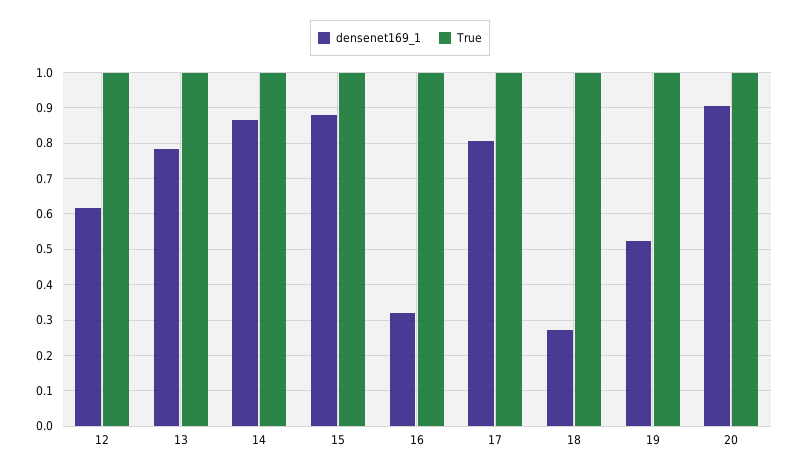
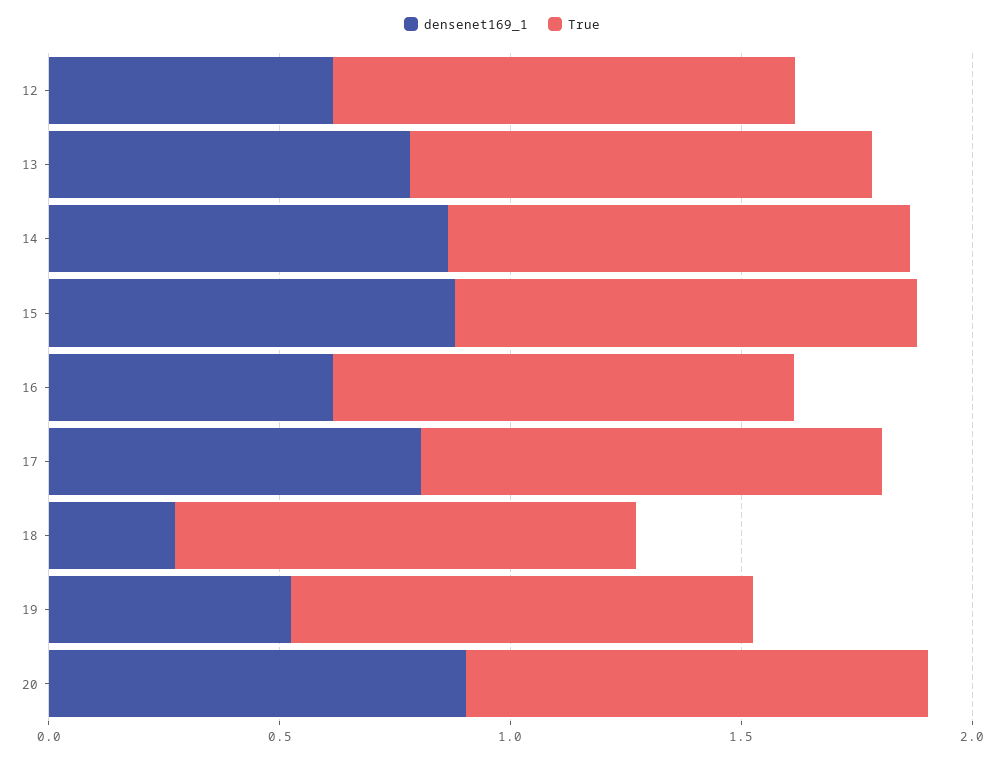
  {
    "densenet169_1": {
      "12": 0.62,
      "13": 0.78,
      "14": 0.86,
      "15": 0.88,
-     "16": 0.32,
+     "16": 0.6,
      "17": 0.8,
      "18": 0.28,
      "19": 0.52,
      "20": 0.9
    },
    "True": {
      "12": 1,
      "13": 1,
      "14": 1,
      "15": 1,
      "16": 1,
      "17": 1,
      "18": 1,
      "19": 1,
      "20": 1
    }
  }

